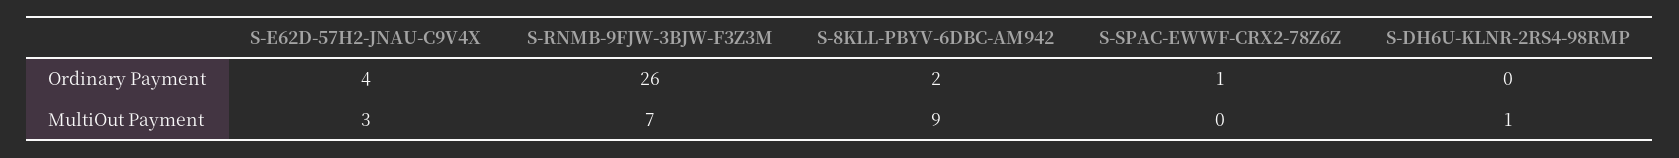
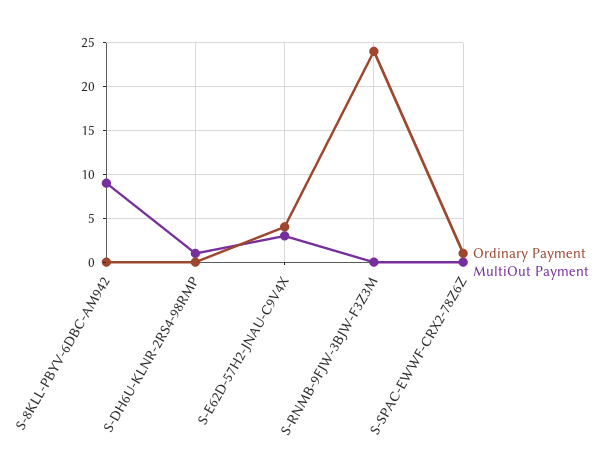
  {
    "Ordinary Payment": {
      "S-E62D-57H2-JNAU-C9V4X": 4,
-     "S-RNMB-9FJW-3BJW-F3Z3M": 26,
+     "S-RNMB-9FJW-3BJW-F3Z3M": 24,
-     "S-8KLL-PBYV-6DBC-AM942": 2,
+     "S-8KLL-PBYV-6DBC-AM942": 0,
      "S-SPAC-EWWF-CRX2-78Z6Z": 1,
      "S-DH6U-KLNR-2RS4-98RMP": 0
    },
    "MultiOut Payment": {
      "S-E62D-57H2-JNAU-C9V4X": 3,
-     "S-RNMB-9FJW-3BJW-F3Z3M": 7,
+     "S-RNMB-9FJW-3BJW-F3Z3M": 0,
      "S-8KLL-PBYV-6DBC-AM942": 9,
      "S-SPAC-EWWF-CRX2-78Z6Z": 0,
      "S-DH6U-KLNR-2RS4-98RMP": 1
    }
  }

